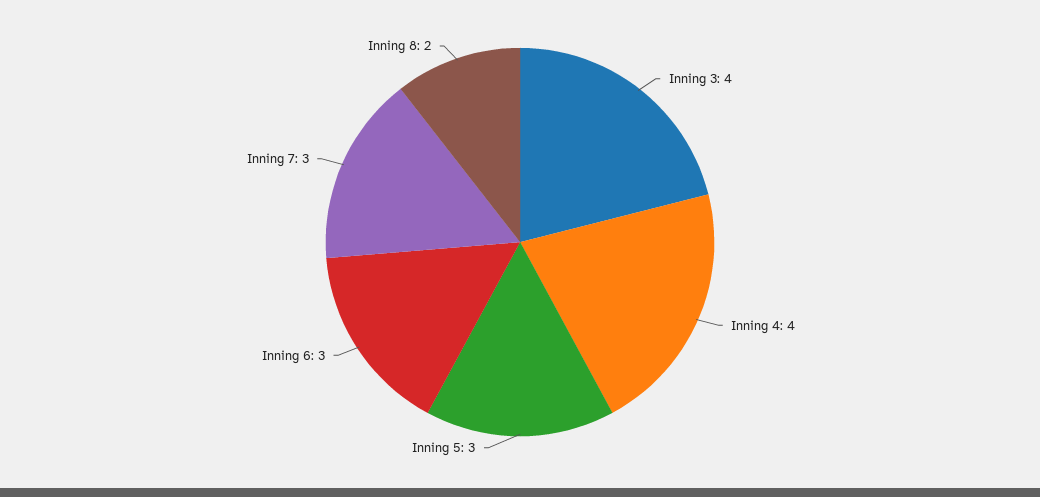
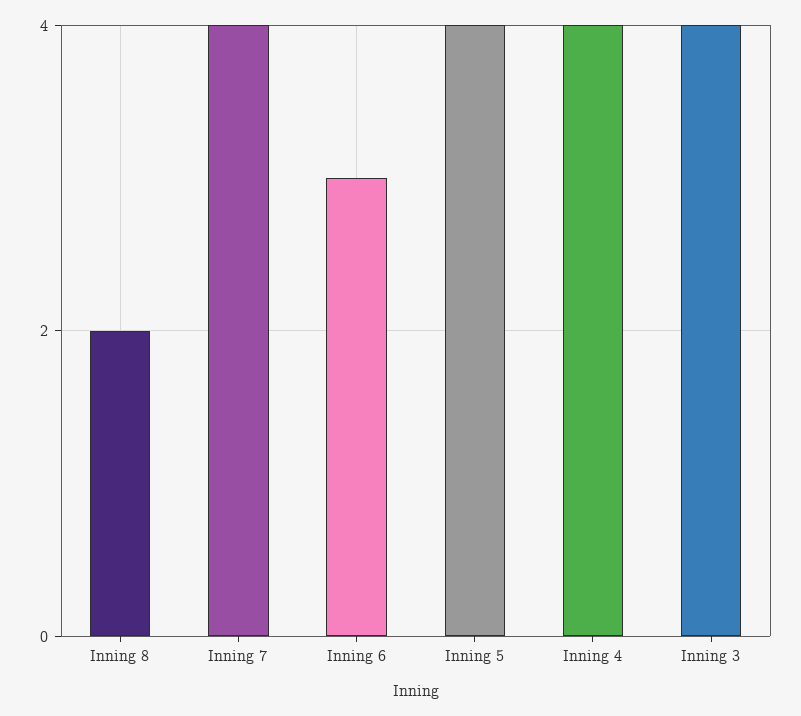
  {
    "Inning 3": 4,
    "Inning 4": 4,
-   "Inning 5": 3,
+   "Inning 5": 4,
    "Inning 6": 3,
-   "Inning 7": 3,
+   "Inning 7": 4,
    "Inning 8": 2
  }

